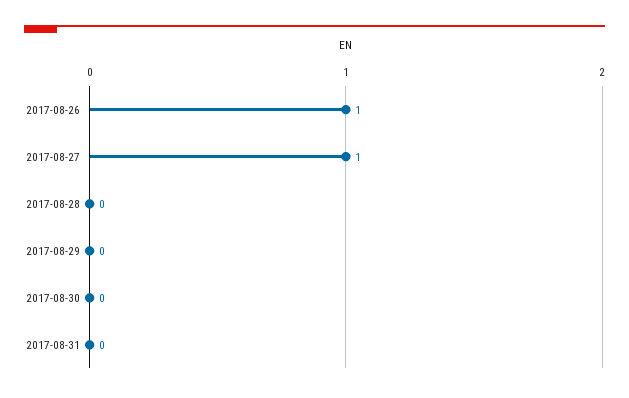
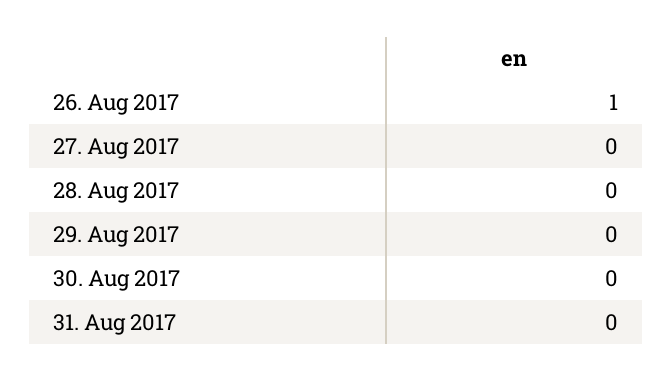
  {
    "2017-08-26": 1,
-   "2017-08-27": 1,
+   "2017-08-27": 0,
    "2017-08-28": 0,
    "2017-08-29": 0,
    "2017-08-30": 0,
    "2017-08-31": 0
  }

